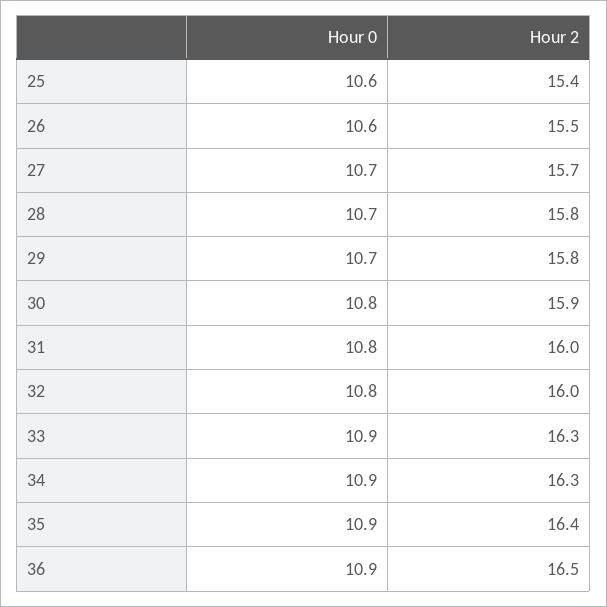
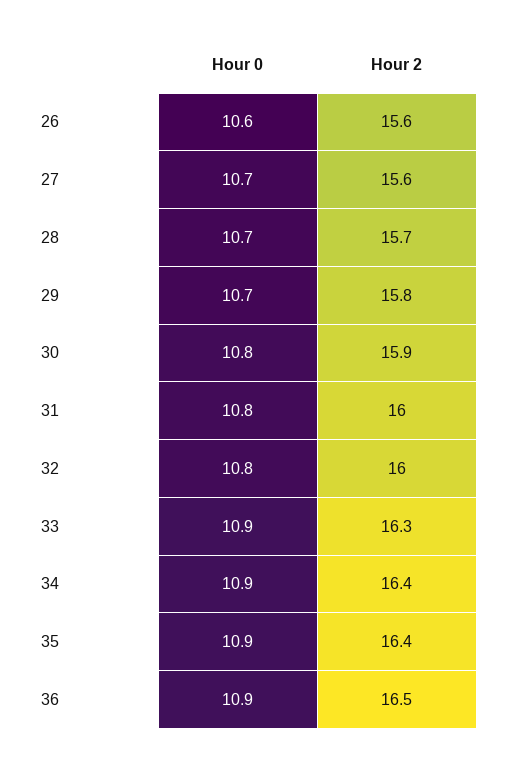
  {
    "Hour 0": {
-     "25": 10.6,
      "26": 10.6,
      "27": 10.7,
      "28": 10.7,
      "29": 10.7,
      "30": 10.8,
      "31": 10.8,
      "32": 10.8,
      "33": 10.9,
      "34": 10.9,
      "35": 10.9,
      "36": 10.9
    },
    "Hour 2": {
-     "25": 15.4,
-     "26": 15.5,
+     "26": 15.6,
-     "27": 15.7,
+     "27": 15.6,
-     "28": 15.8,
+     "28": 15.7,
      "29": 15.8,
      "30": 15.9,
      "31": 16,
      "32": 16,
      "33": 16.3,
-     "34": 16.3,
+     "34": 16.4,
      "35": 16.4,
      "36": 16.5
    }
  }

